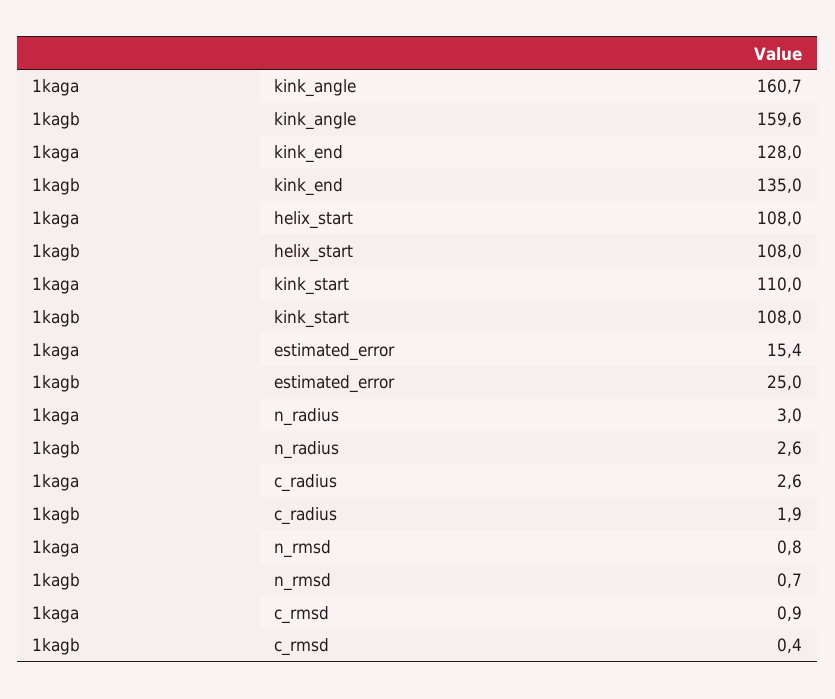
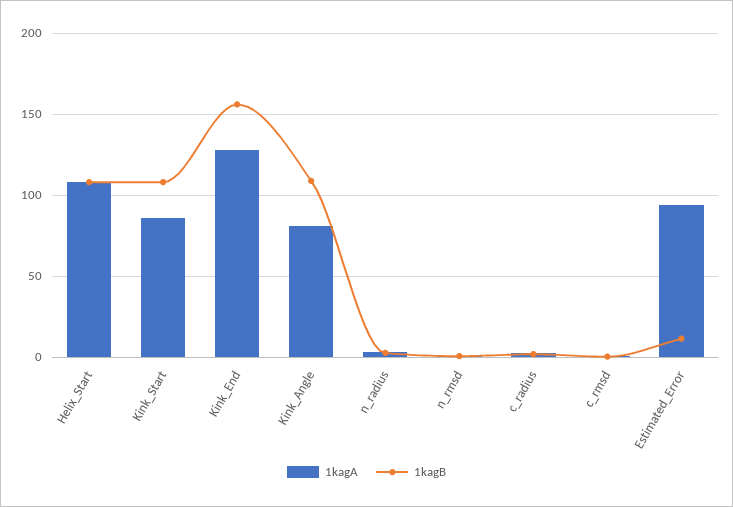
  {
    "1kaga": {
-     "kink_angle": 160.7,
+     "kink_angle": 80,
      "kink_end": 128,
      "helix_start": 108,
-     "kink_start": 110,
+     "kink_start": 85,
-     "estimated_error": 15.4,
+     "estimated_error": 95,
      "n_radius": 3,
      "c_radius": 2.6,
      "n_rmsd": 0.8,
      "c_rmsd": 0.9
    },
    "1kagb": {
-     "kink_angle": 159.6,
+     "kink_angle": 110,
-     "kink_end": 135,
+     "kink_end": 155,
      "helix_start": 108,
      "kink_start": 108,
-     "estimated_error": 25,
+     "estimated_error": 10,
      "n_radius": 2.6,
      "c_radius": 1.9,
      "n_rmsd": 0.7,
      "c_rmsd": 0.4
    }
  }

